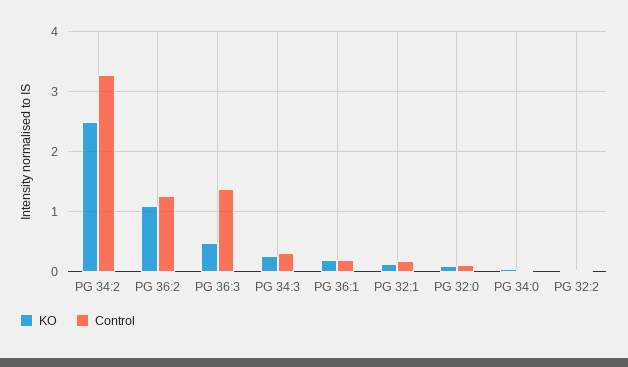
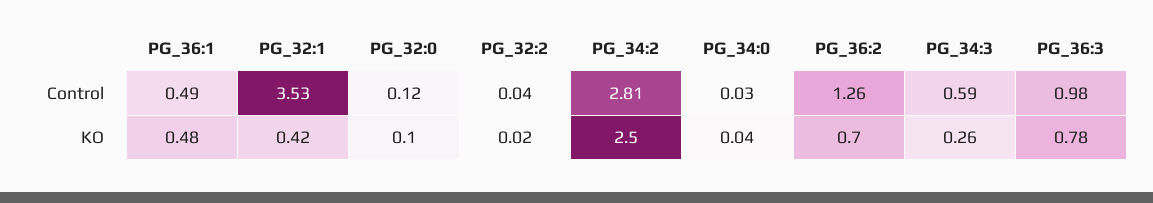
  {
    "KO": {
      "PG 34:2": 2.5,
-     "PG 36:2": 1.1,
+     "PG 36:2": 0.7,
-     "PG 36:3": 0.5,
+     "PG 36:3": 0.78,
      "PG 34:3": 0.26,
-     "PG 36:1": 0.2,
+     "PG 36:1": 0.48,
-     "PG 32:1": 0.1,
+     "PG 32:1": 0.42,
      "PG 32:0": 0.1,
      "PG 34:0": 0.04,
      "PG 32:2": 0.02
    },
    "Control": {
-     "PG 34:2": 3.3,
+     "PG 34:2": 2.81,
      "PG 36:2": 1.26,
-     "PG 36:3": 1.4,
+     "PG 36:3": 0.98,
-     "PG 34:3": 0.3,
+     "PG 34:3": 0.59,
-     "PG 36:1": 0.2,
+     "PG 36:1": 0.49,
-     "PG 32:1": 0.2,
+     "PG 32:1": 3.53,
      "PG 32:0": 0.12,
      "PG 34:0": 0.03,
      "PG 32:2": 0.04
    }
  }

